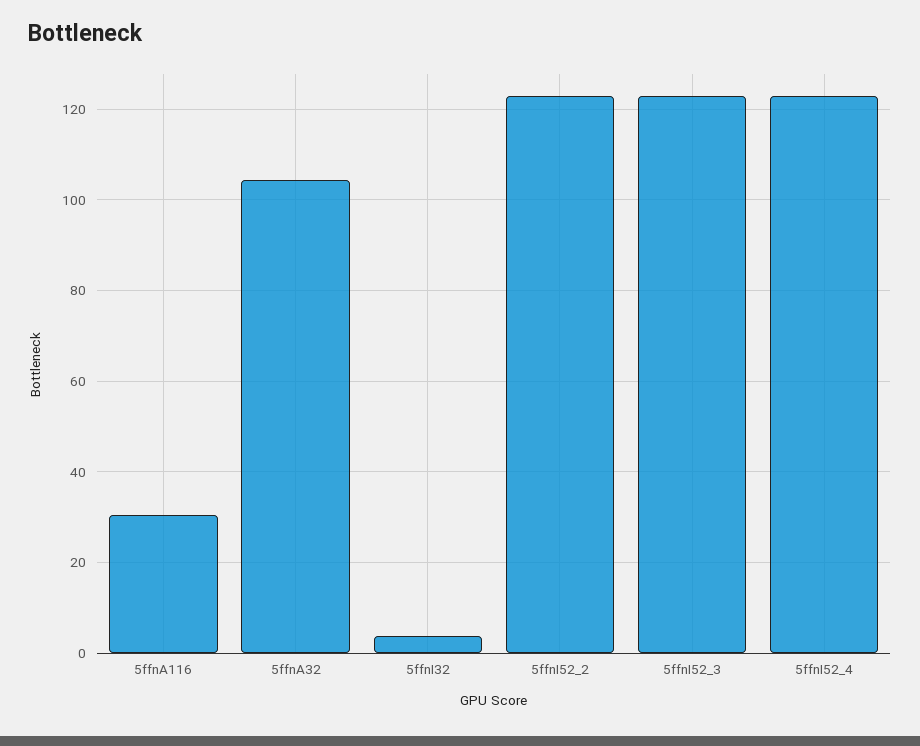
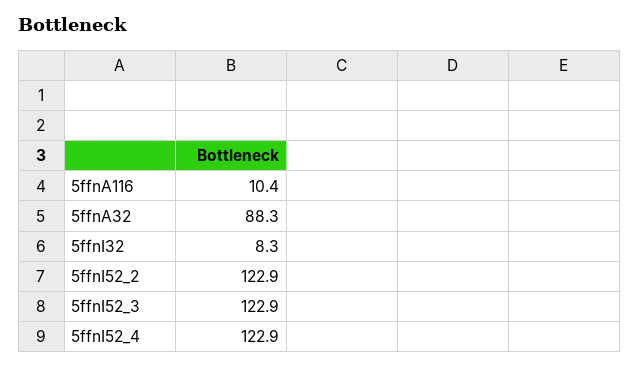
  {
-   "5ffnA116": 30,
+   "5ffnA116": 10.4,
-   "5ffnA32": 104,
+   "5ffnA32": 88.3,
-   "5ffnI32": 4,
+   "5ffnI32": 8.3,
    "5ffnI52_2": 122.9,
    "5ffnI52_3": 122.9,
    "5ffnI52_4": 122.9
  }

